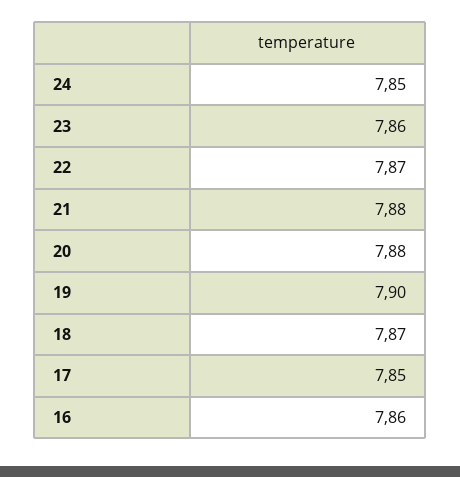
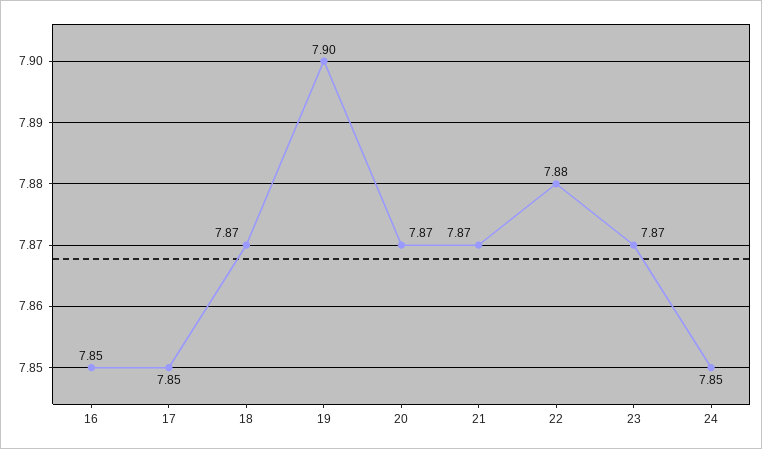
  {
    "24": 7.85,
-   "23": 7.86,
+   "23": 7.87,
-   "22": 7.87,
+   "22": 7.88,
-   "21": 7.88,
+   "21": 7.87,
-   "20": 7.88,
+   "20": 7.87,
    "19": 7.9,
    "18": 7.87,
    "17": 7.85,
-   "16": 7.86
+   "16": 7.85
  }

